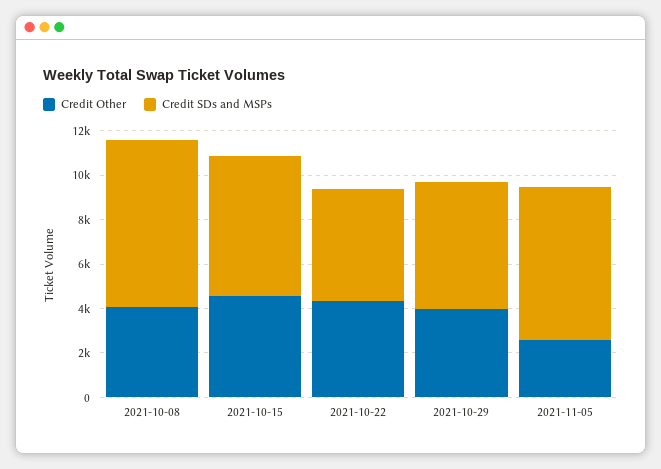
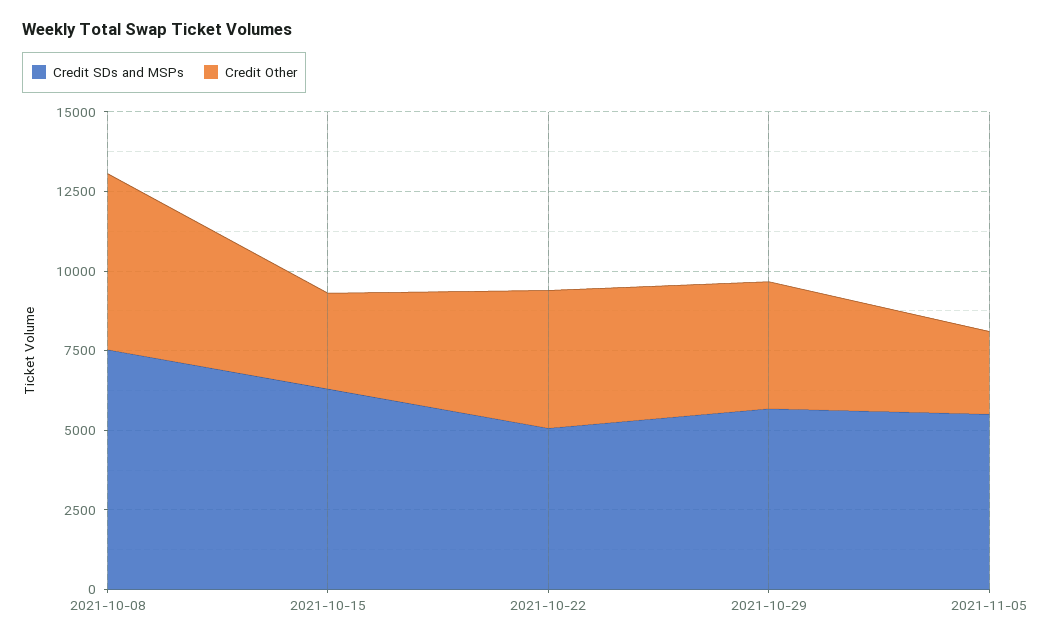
  {
    "Credit Other": {
-     "2021-10-08": 4000,
+     "2021-10-08": 5500,
-     "2021-10-15": 4500,
+     "2021-10-15": 3000,
      "2021-10-22": 4500,
      "2021-10-29": 4000,
      "2021-11-05": 2500
    },
    "Credit SDs and MSPs": {
      "2021-10-08": 7500,
      "2021-10-15": 6500,
      "2021-10-22": 5000,
      "2021-10-29": 5500,
-     "2021-11-05": 7000
+     "2021-11-05": 5500
    }
  }

